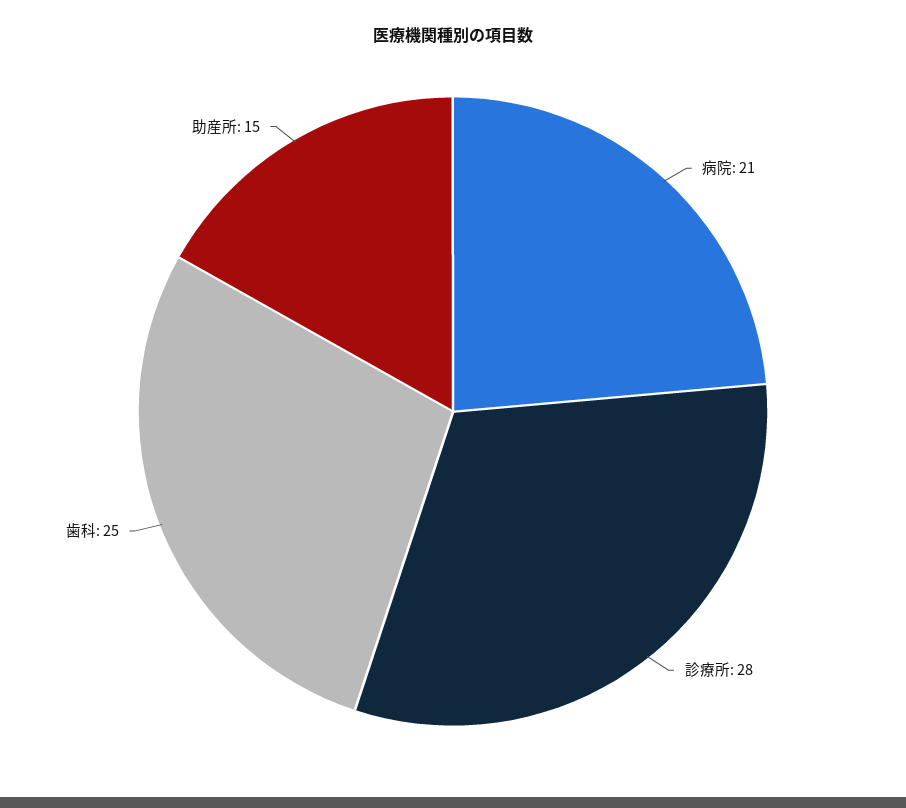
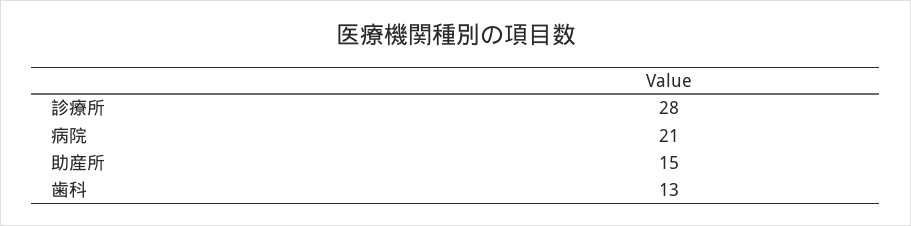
  {
    "病院": 21,
    "診療所": 28,
-   "歯科": 25,
+   "歯科": 13,
    "助産所": 15
  }

